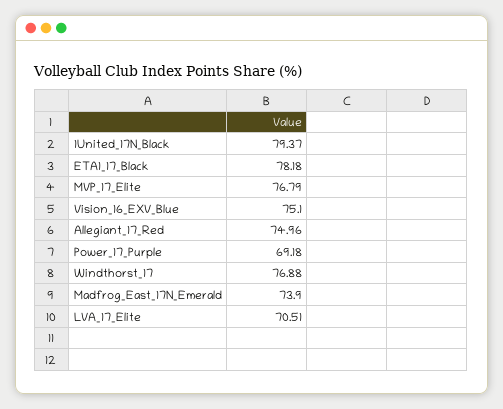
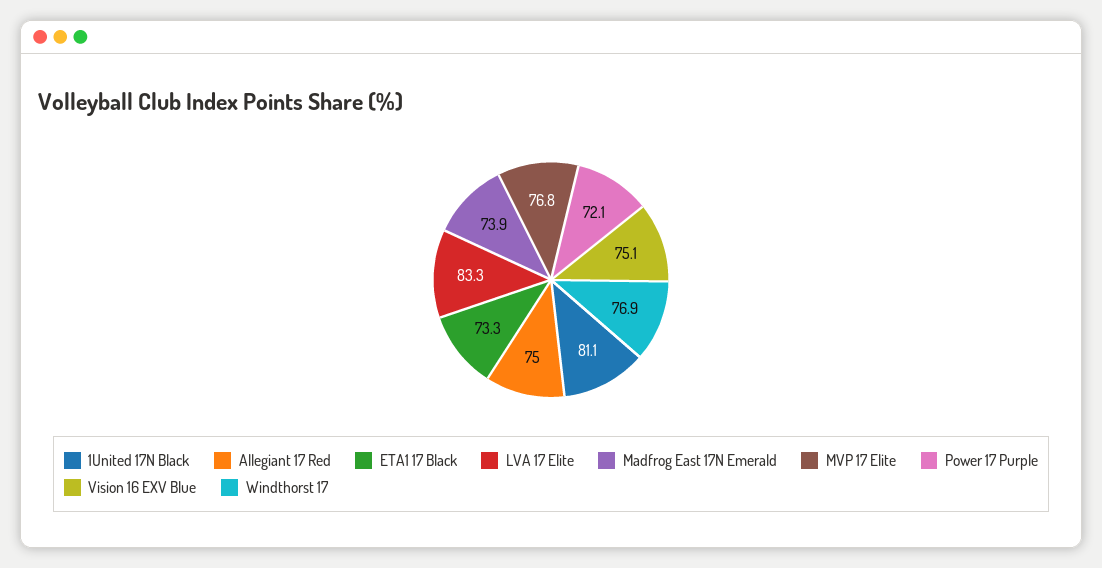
  {
-   "1United_17N_Black": 79.37,
+   "1United_17N_Black": 81.1,
-   "ETA1_17_Black": 78.18,
+   "ETA1_17_Black": 73.3,
    "MVP_17_Elite": 76.79,
    "Vision_16_EXV_Blue": 75.1,
    "Allegiant_17_Red": 74.96,
-   "Power_17_Purple": 69.18,
+   "Power_17_Purple": 72.1,
    "Windthorst_17": 76.88,
    "Madfrog_East_17N_Emerald": 73.9,
-   "LVA_17_Elite": 70.51
+   "LVA_17_Elite": 83.3
  }

